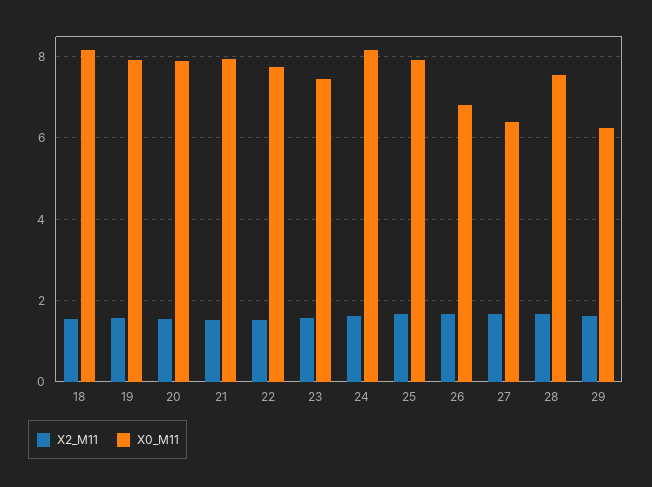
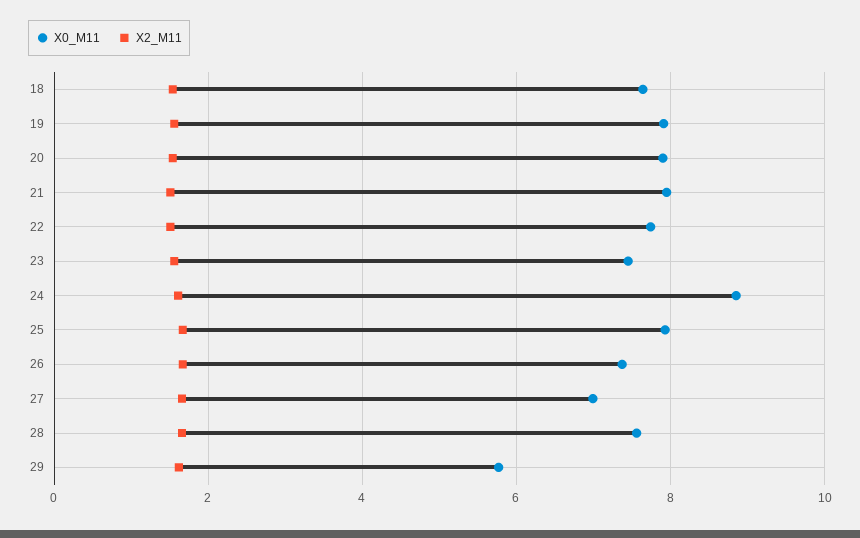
  {
    "X2_M11": {
      "18": 1.6,
      "19": 1.6,
      "20": 1.6,
      "21": 1.6,
      "22": 1.6,
      "23": 1.6,
      "24": 1.6,
      "25": 1.6,
      "26": 1.6,
      "27": 1.6,
      "28": 1.6,
      "29": 1.6
    },
    "X0_M11": {
-     "18": 8.2,
+     "18": 7.6,
      "19": 8,
      "20": 8,
      "21": 8,
      "22": 7.8,
      "23": 7.4,
-     "24": 8.2,
+     "24": 8.8,
      "25": 8,
-     "26": 6.8,
+     "26": 7.4,
-     "27": 6.4,
+     "27": 7,
      "28": 7.6,
-     "29": 6.2
+     "29": 5.8
    }
  }

